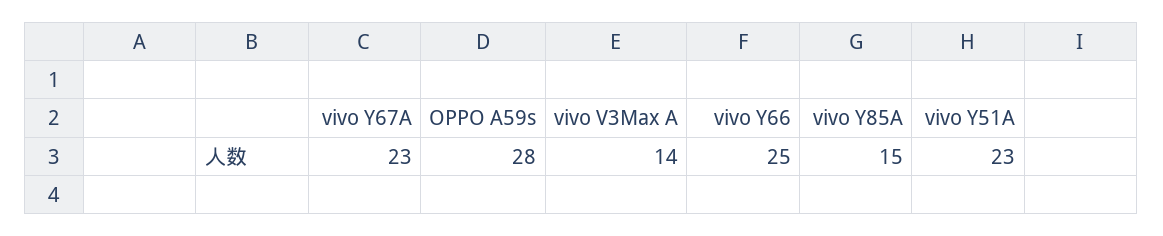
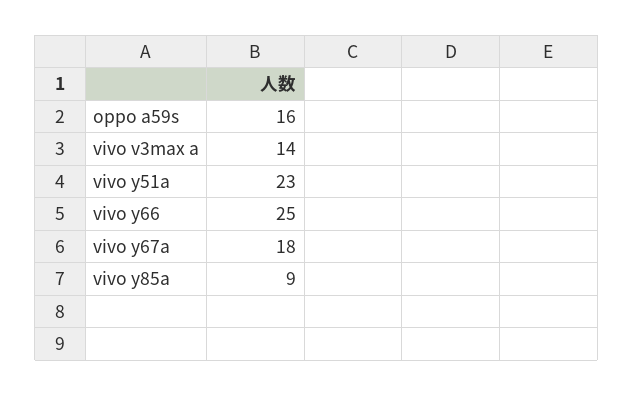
  {
-   "vivo Y67A": 23,
+   "vivo Y67A": 18,
-   "OPPO A59s": 28,
+   "OPPO A59s": 16,
    "vivo V3Max A": 14,
    "vivo Y66": 25,
-   "vivo Y85A": 15,
+   "vivo Y85A": 9,
    "vivo Y51A": 23
  }

